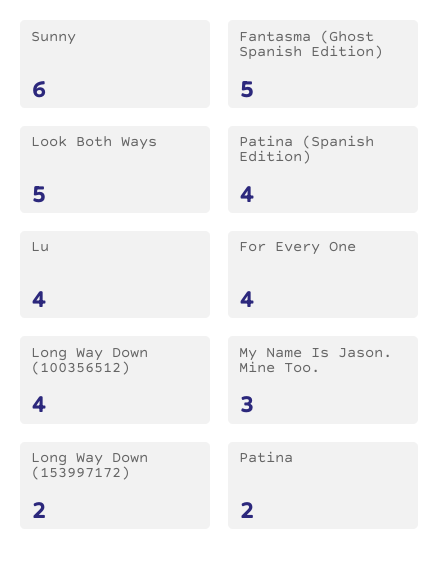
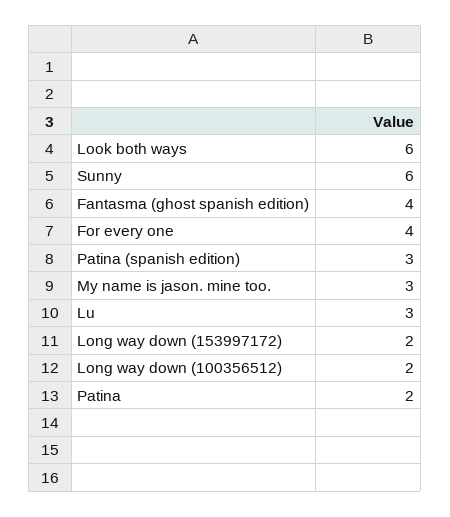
  {
    "Sunny": 6,
-   "Fantasma (Ghost Spanish Edition)": 5,
+   "Fantasma (Ghost Spanish Edition)": 4,
-   "Look Both Ways": 5,
+   "Look Both Ways": 6,
-   "Patina (Spanish Edition)": 4,
+   "Patina (Spanish Edition)": 3,
-   "Lu": 4,
+   "Lu": 3,
    "For Every One": 4,
-   "Long Way Down (100356512)": 4,
+   "Long Way Down (100356512)": 2,
    "My Name Is Jason. Mine Too.": 3,
    "Long Way Down (153997172)": 2,
    "Patina": 2
  }

